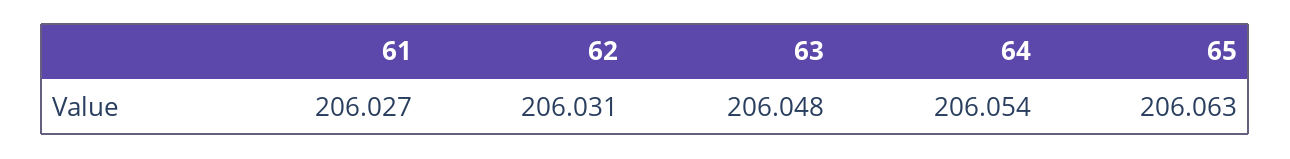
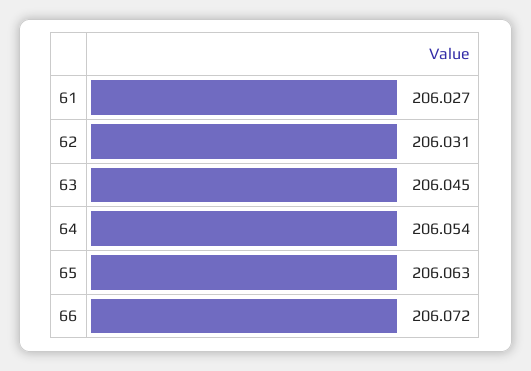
  {
    "61": 206.027,
    "62": 206.031,
-   "63": 206.048,
+   "63": 206.045,
    "64": 206.054,
-   "65": 206.063
+   "65": 206.063,
+   "66": 206.072
  }

